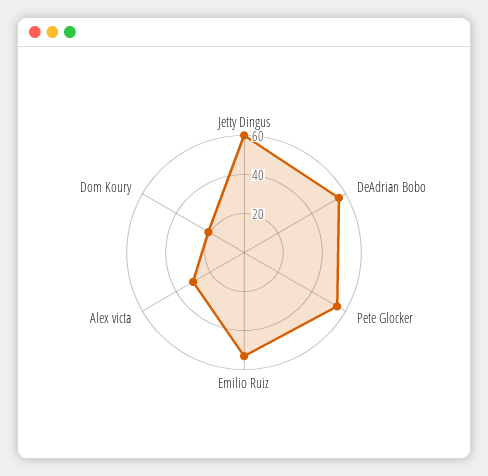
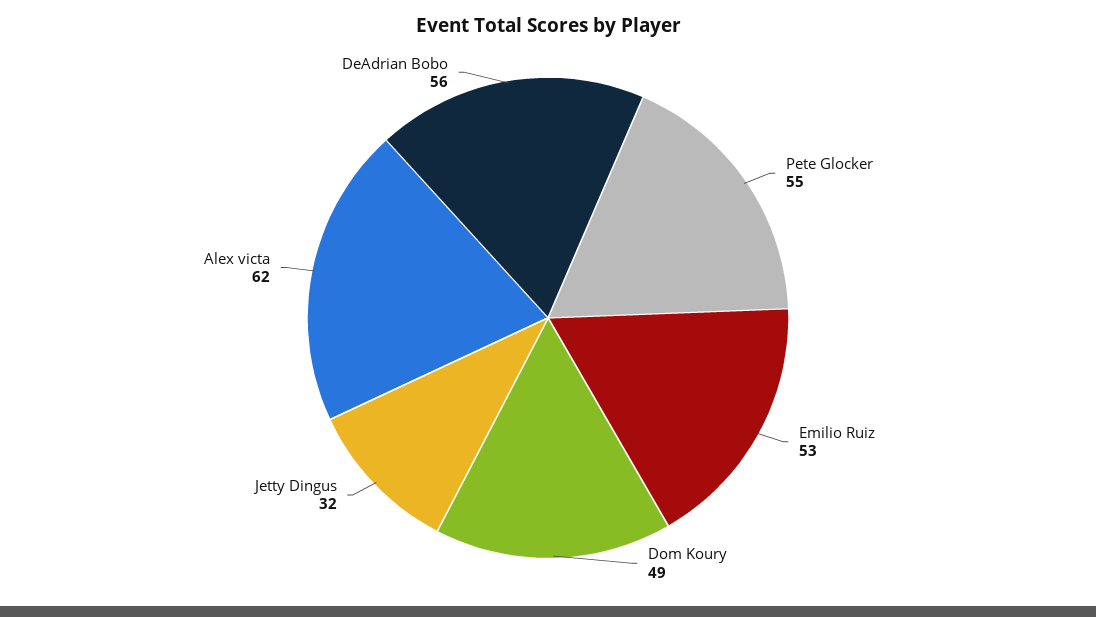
  {
-   "Jetty Dingus": 60,
+   "Jetty Dingus": 32,
    "DeAdrian Bobo": 56,
    "Pete Glocker": 55,
    "Emilio Ruiz": 53,
-   "Alex victa": 30,
+   "Alex victa": 62,
-   "Dom Koury": 20
+   "Dom Koury": 49
  }

